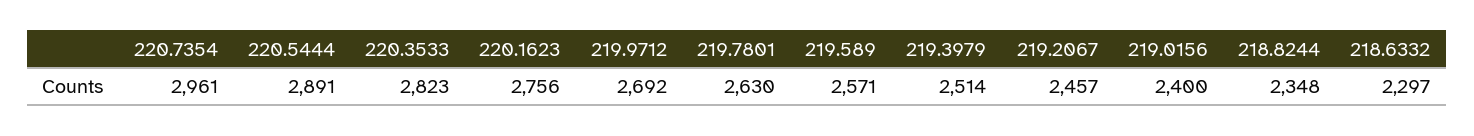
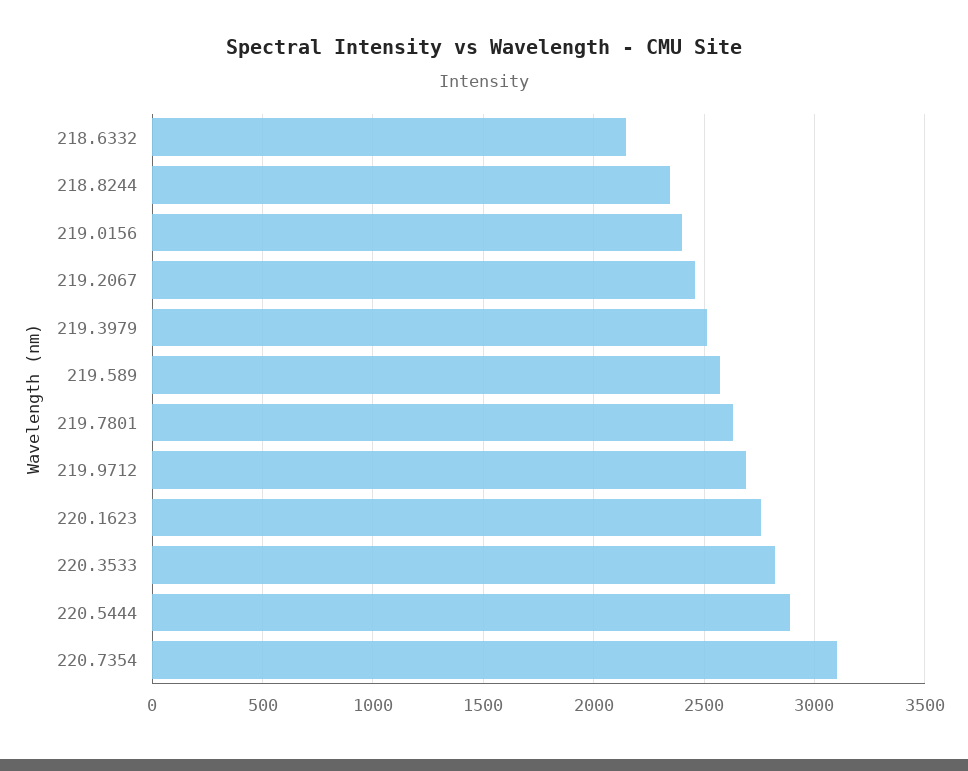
  {
-   "220.7354": 2961,
+   "220.7354": 3100,
    "220.5444": 2891,
    "220.3533": 2823,
    "220.1623": 2756,
    "219.9712": 2692,
    "219.7801": 2630,
    "219.589": 2571,
    "219.3979": 2514,
    "219.2067": 2457,
    "219.0156": 2400,
    "218.8244": 2348,
-   "218.6332": 2297
+   "218.6332": 2150
  }

